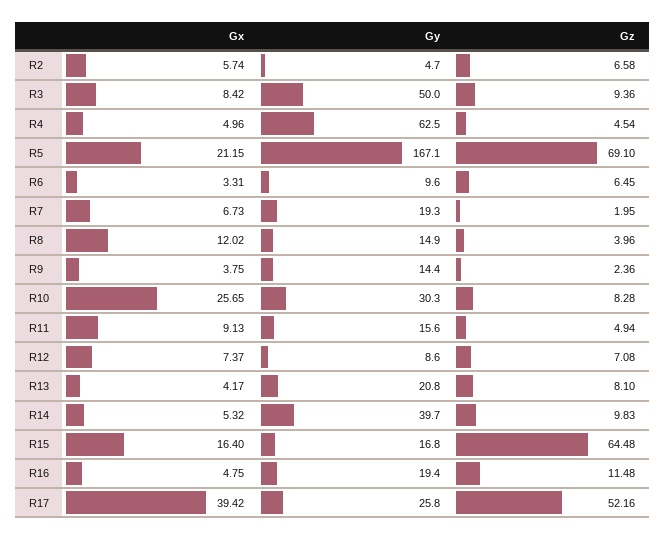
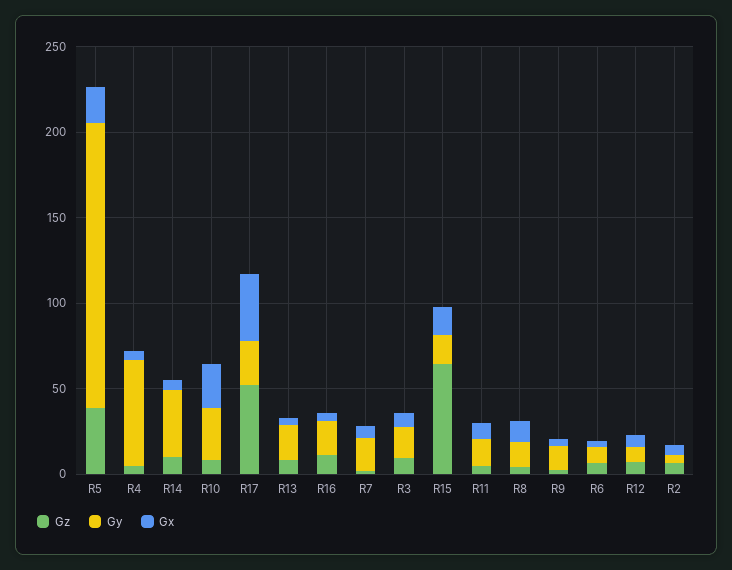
  {
    "Gx": {
      "R2": 5.74,
      "R3": 8.42,
      "R4": 4.96,
      "R5": 21.15,
      "R6": 3.31,
      "R7": 6.73,
      "R8": 12.02,
      "R9": 3.75,
      "R10": 25.65,
      "R11": 9.13,
      "R12": 7.37,
      "R13": 4.17,
      "R14": 5.32,
      "R15": 16.4,
      "R16": 4.75,
      "R17": 39.42
    },
    "Gy": {
      "R2": 4.7,
-     "R3": 50,
+     "R3": 20,
      "R4": 62.5,
      "R5": 167.1,
      "R6": 9.6,
      "R7": 19.3,
      "R8": 14.9,
      "R9": 14.4,
      "R10": 30.3,
      "R11": 15.6,
      "R12": 8.6,
      "R13": 20.8,
      "R14": 39.7,
      "R15": 16.8,
      "R16": 19.4,
      "R17": 25.8
    },
    "Gz": {
      "R2": 6.58,
      "R3": 9.36,
      "R4": 4.54,
-     "R5": 69.1,
+     "R5": 40,
      "R6": 6.45,
      "R7": 1.95,
      "R8": 3.96,
      "R9": 2.36,
      "R10": 8.28,
      "R11": 4.94,
      "R12": 7.08,
      "R13": 8.1,
      "R14": 9.83,
      "R15": 64.48,
      "R16": 11.48,
      "R17": 52.16
    }
  }

